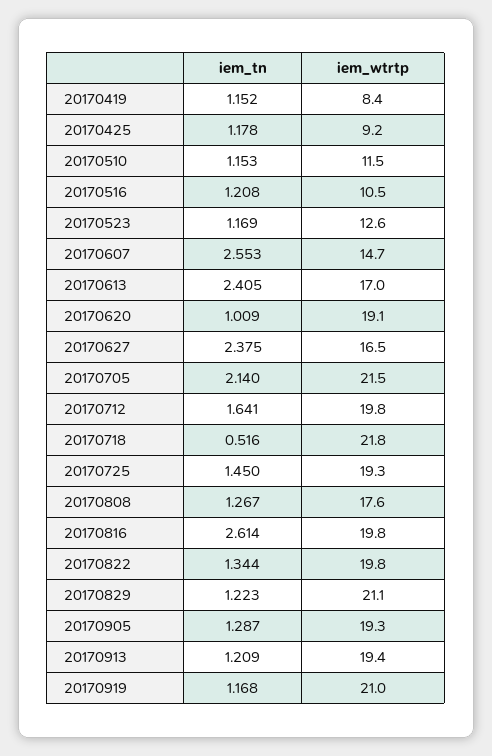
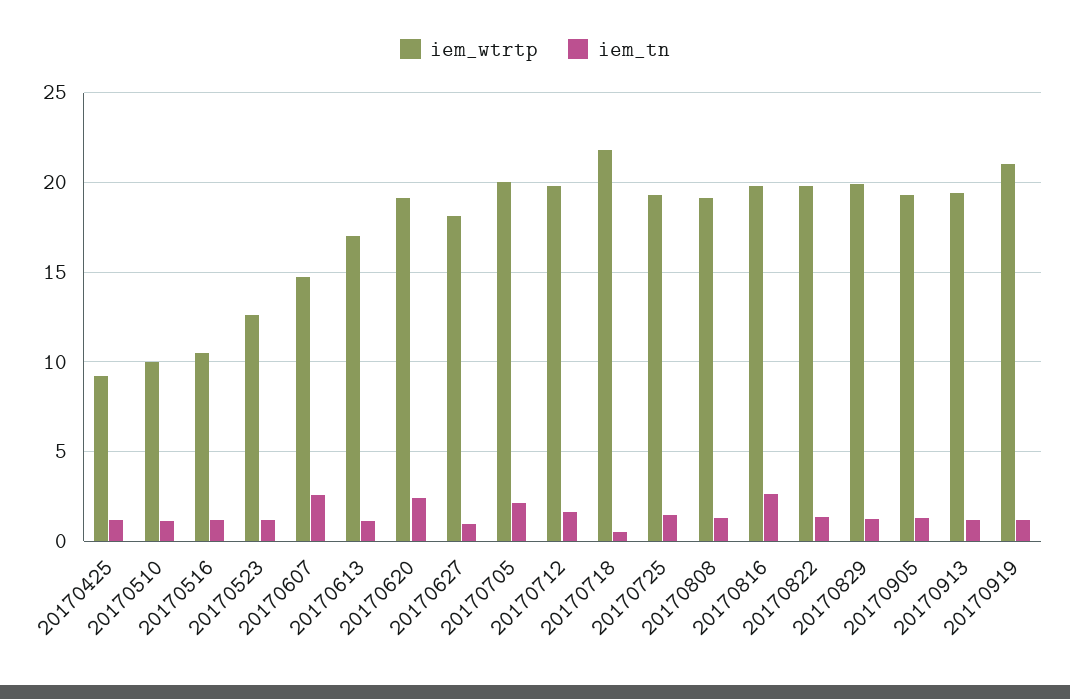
  {
    "iem_tn": {
-     "20170419": 1.152,
      "20170425": 1.178,
      "20170510": 1.153,
      "20170516": 1.208,
      "20170523": 1.169,
      "20170607": 2.553,
-     "20170613": 2.405,
+     "20170613": 1,
-     "20170620": 1.009,
+     "20170620": 2.5,
-     "20170627": 2.375,
+     "20170627": 1,
      "20170705": 2.14,
      "20170712": 1.641,
      "20170718": 0.516,
      "20170725": 1.45,
      "20170808": 1.267,
      "20170816": 2.614,
      "20170822": 1.344,
      "20170829": 1.223,
      "20170905": 1.287,
      "20170913": 1.209,
      "20170919": 1.168
    },
    "iem_wtrtp": {
-     "20170419": 8.4,
      "20170425": 9.2,
-     "20170510": 11.5,
+     "20170510": 10,
      "20170516": 10.5,
      "20170523": 12.6,
      "20170607": 14.7,
      "20170613": 17,
      "20170620": 19.1,
-     "20170627": 16.5,
+     "20170627": 18,
-     "20170705": 21.5,
+     "20170705": 20,
      "20170712": 19.8,
      "20170718": 21.8,
      "20170725": 19.3,
-     "20170808": 17.6,
+     "20170808": 19,
      "20170816": 19.8,
      "20170822": 19.8,
-     "20170829": 21.1,
+     "20170829": 20,
      "20170905": 19.3,
      "20170913": 19.4,
      "20170919": 21
    }
  }

